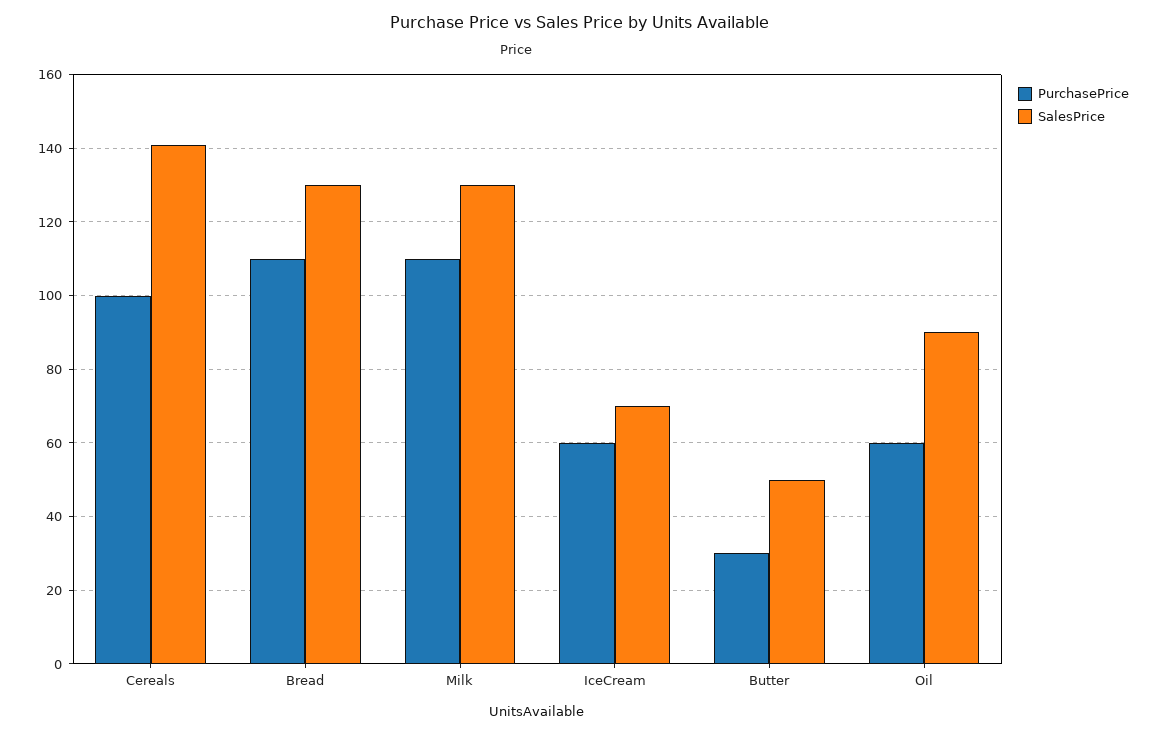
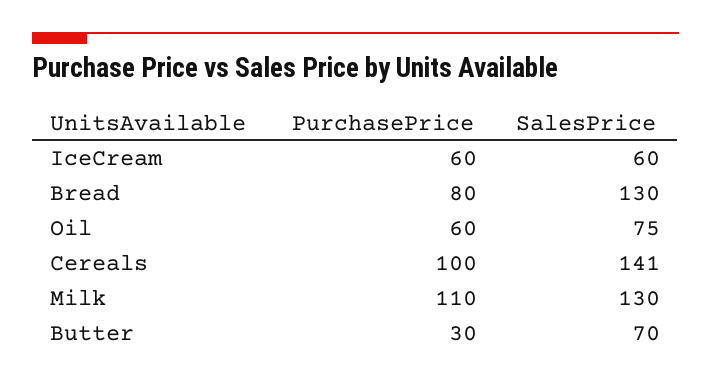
  {
    "PurchasePrice": {
      "Cereals": 100,
-     "Bread": 110,
+     "Bread": 80,
      "Milk": 110,
      "IceCream": 60,
      "Butter": 30,
      "Oil": 60
    },
    "SalesPrice": {
      "Cereals": 141,
      "Bread": 130,
      "Milk": 130,
-     "IceCream": 70,
+     "IceCream": 60,
-     "Butter": 50,
+     "Butter": 70,
-     "Oil": 90
+     "Oil": 75
    }
  }

